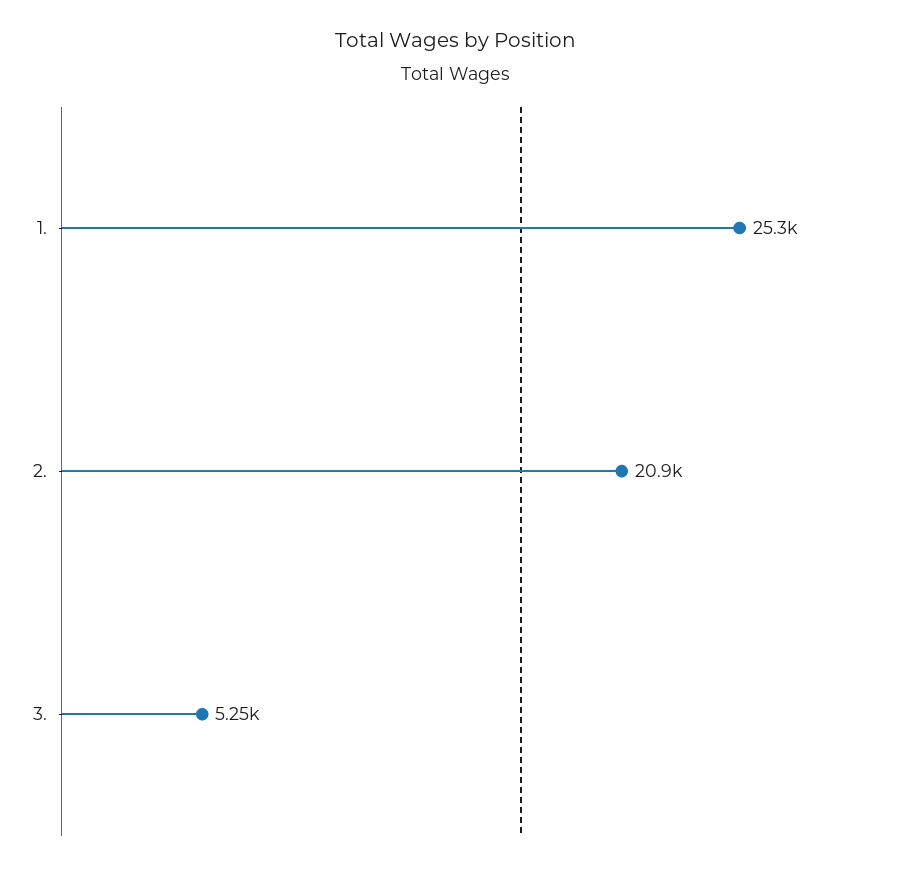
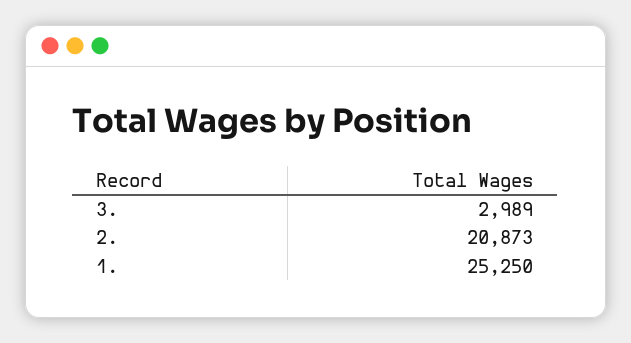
  {
    "1.": 25250,
    "2.": 20873,
-   "3.": 5250
+   "3.": 2989
  }

